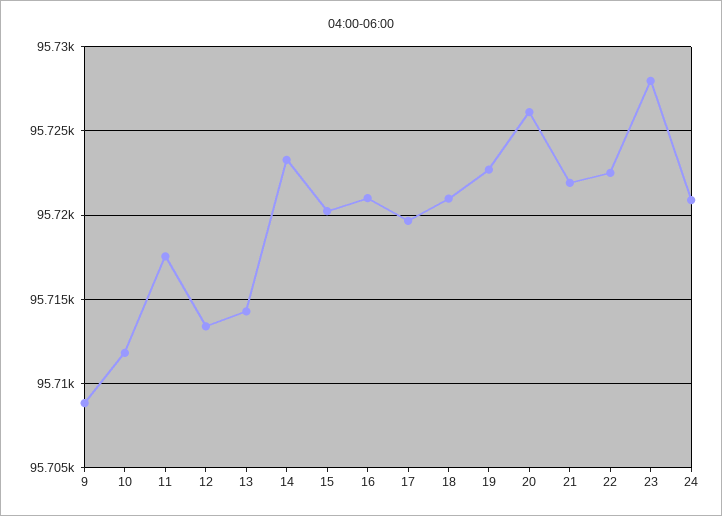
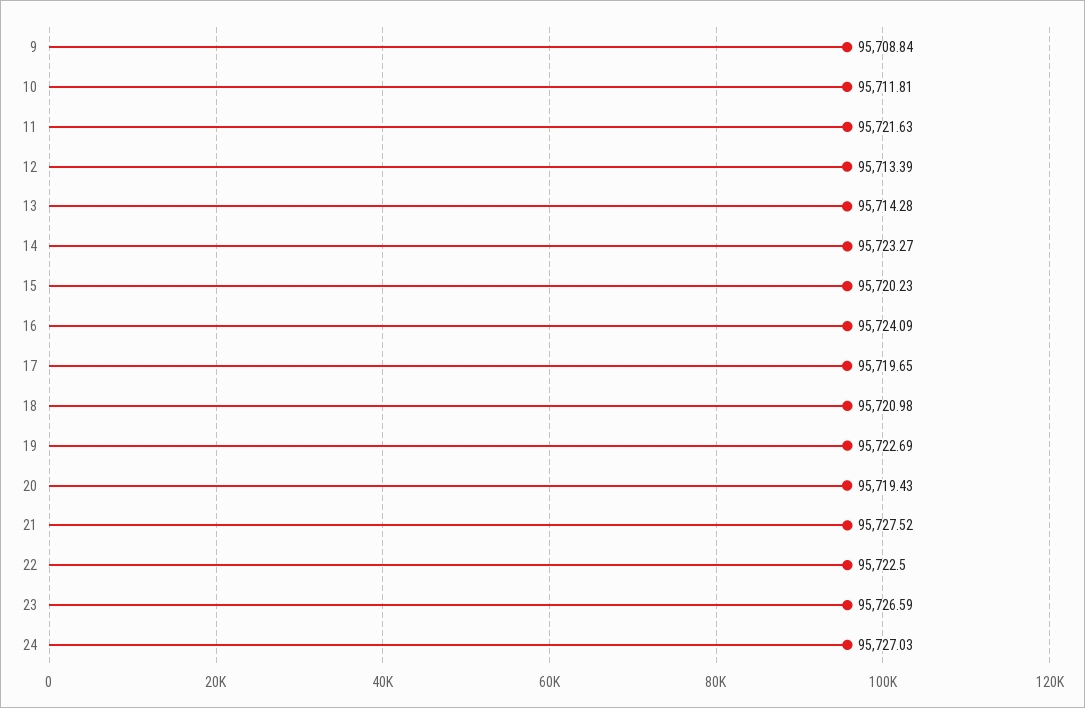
  {
    "9": 95708.84,
    "10": 95711.81,
-   "11": 95717.5,
+   "11": 95721.63,
    "12": 95713.39,
    "13": 95714.28,
    "14": 95723.27,
    "15": 95720.23,
-   "16": 95721,
+   "16": 95724.09,
    "17": 95719.65,
    "18": 95720.98,
    "19": 95722.69,
-   "20": 95726,
+   "20": 95719.43,
-   "21": 95722,
+   "21": 95727.52,
    "22": 95722.5,
-   "23": 95728,
+   "23": 95726.59,
-   "24": 95721
+   "24": 95727.03
  }

